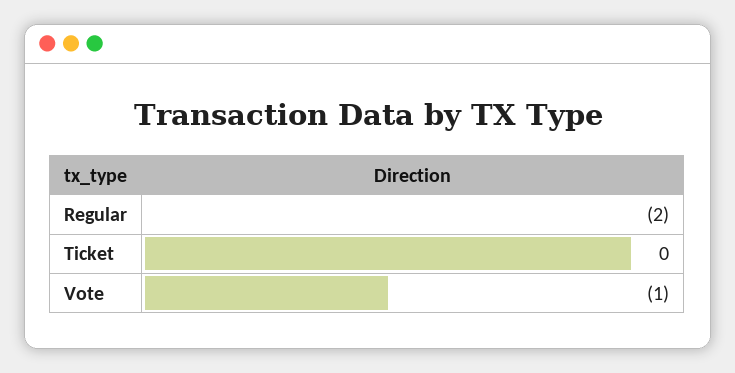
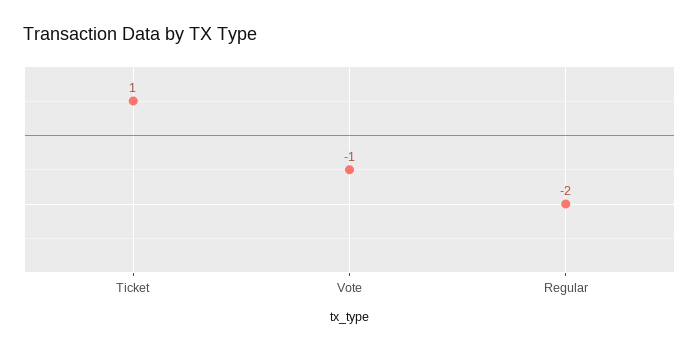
  {
    "Regular": -2,
-   "Ticket": 0,
+   "Ticket": 1,
    "Vote": -1
  }

